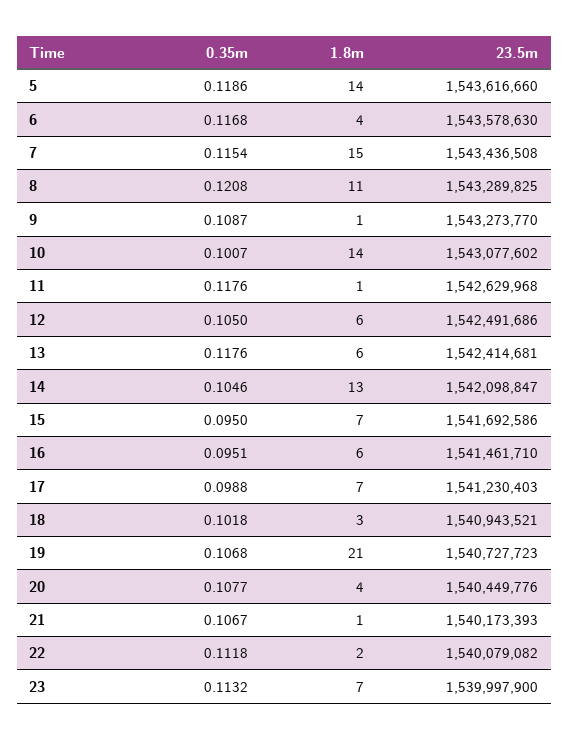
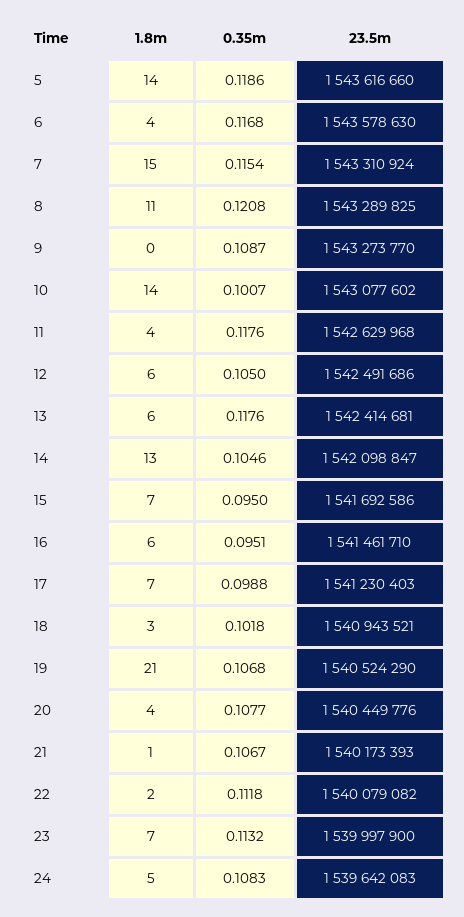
  {
    "0.35m": {
      "5": 0.1186,
      "6": 0.1168,
      "7": 0.1154,
      "8": 0.1208,
      "9": 0.1087,
      "10": 0.1007,
      "11": 0.1176,
      "12": 0.105,
      "13": 0.1176,
      "14": 0.1046,
      "15": 0.095,
      "16": 0.0951,
      "17": 0.0988,
      "18": 0.1018,
      "19": 0.1068,
      "20": 0.1077,
      "21": 0.1067,
      "22": 0.1118,
-     "23": 0.1132
+     "23": 0.1132,
+     "24": 0.1083
    },
    "1.8m": {
      "5": 14,
      "6": 4,
      "7": 15,
      "8": 11,
-     "9": 1,
+     "9": 0,
      "10": 14,
-     "11": 1,
+     "11": 4,
      "12": 6,
      "13": 6,
      "14": 13,
      "15": 7,
      "16": 6,
      "17": 7,
      "18": 3,
      "19": 21,
      "20": 4,
      "21": 1,
      "22": 2,
-     "23": 7
+     "23": 7,
+     "24": 5
    },
    "23.5m": {
      "5": 1543616660,
      "6": 1543578630,
-     "7": 1543436508,
+     "7": 1543310924,
      "8": 1543289825,
      "9": 1543273770,
      "10": 1543077602,
      "11": 1542629968,
      "12": 1542491686,
      "13": 1542414681,
      "14": 1542098847,
      "15": 1541692586,
      "16": 1541461710,
      "17": 1541230403,
      "18": 1540943521,
-     "19": 1540727723,
+     "19": 1540524290,
      "20": 1540449776,
      "21": 1540173393,
      "22": 1540079082,
-     "23": 1539997900
+     "23": 1539997900,
+     "24": 1539642083
    }
  }

